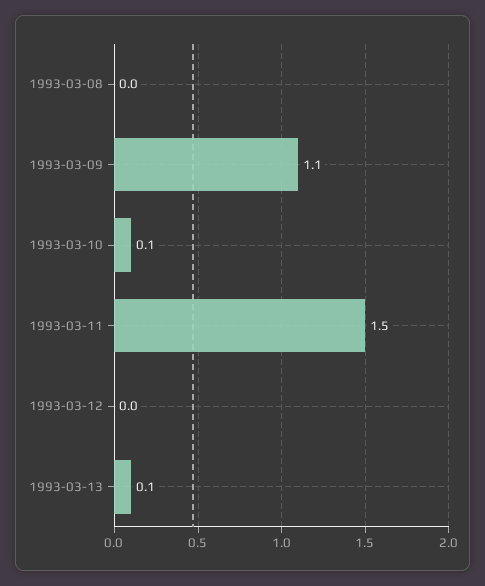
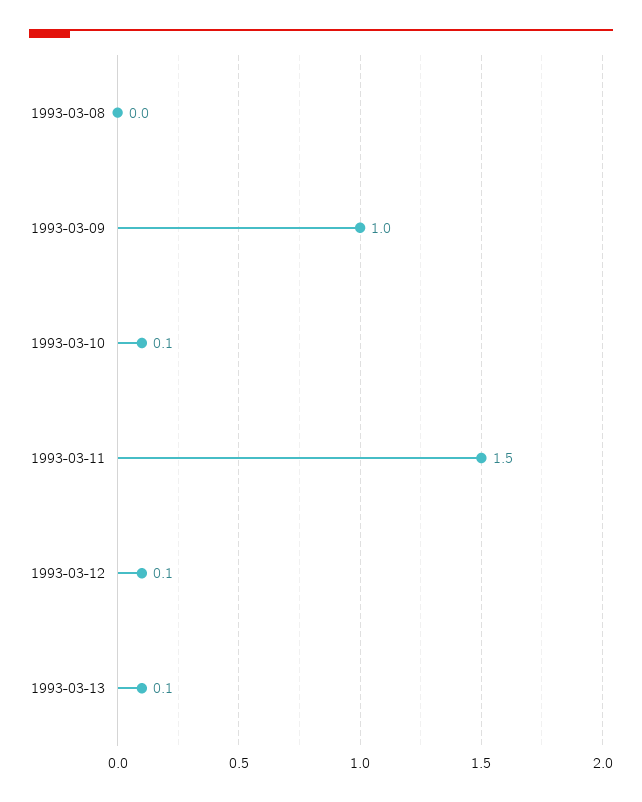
  {
    "1993-03-08": 0,
-   "1993-03-09": 1.1,
+   "1993-03-09": 1,
    "1993-03-10": 0.1,
    "1993-03-11": 1.5,
-   "1993-03-12": 0,
+   "1993-03-12": 0.1,
    "1993-03-13": 0.1
  }

